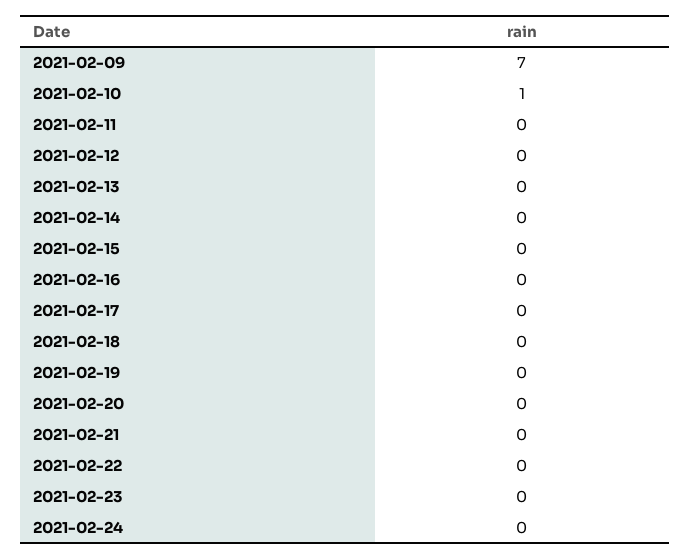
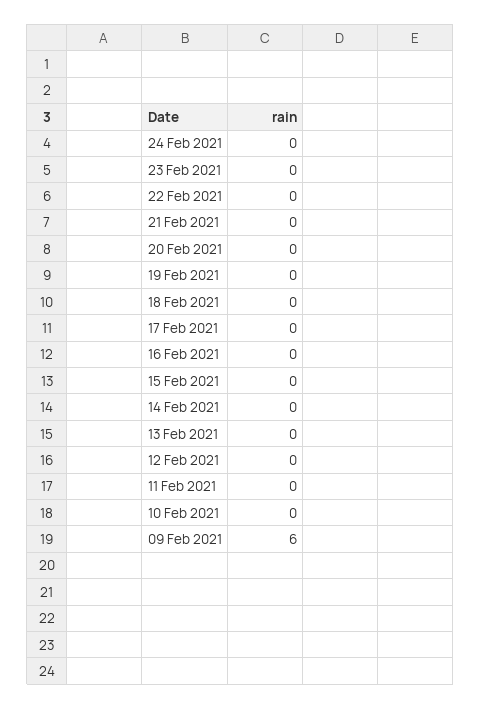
  {
-   "2021-02-09": 7,
+   "2021-02-09": 6,
-   "2021-02-10": 1,
+   "2021-02-10": 0,
    "2021-02-11": 0,
    "2021-02-12": 0,
    "2021-02-13": 0,
    "2021-02-14": 0,
    "2021-02-15": 0,
    "2021-02-16": 0,
    "2021-02-17": 0,
    "2021-02-18": 0,
    "2021-02-19": 0,
    "2021-02-20": 0,
    "2021-02-21": 0,
    "2021-02-22": 0,
    "2021-02-23": 0,
    "2021-02-24": 0
  }

